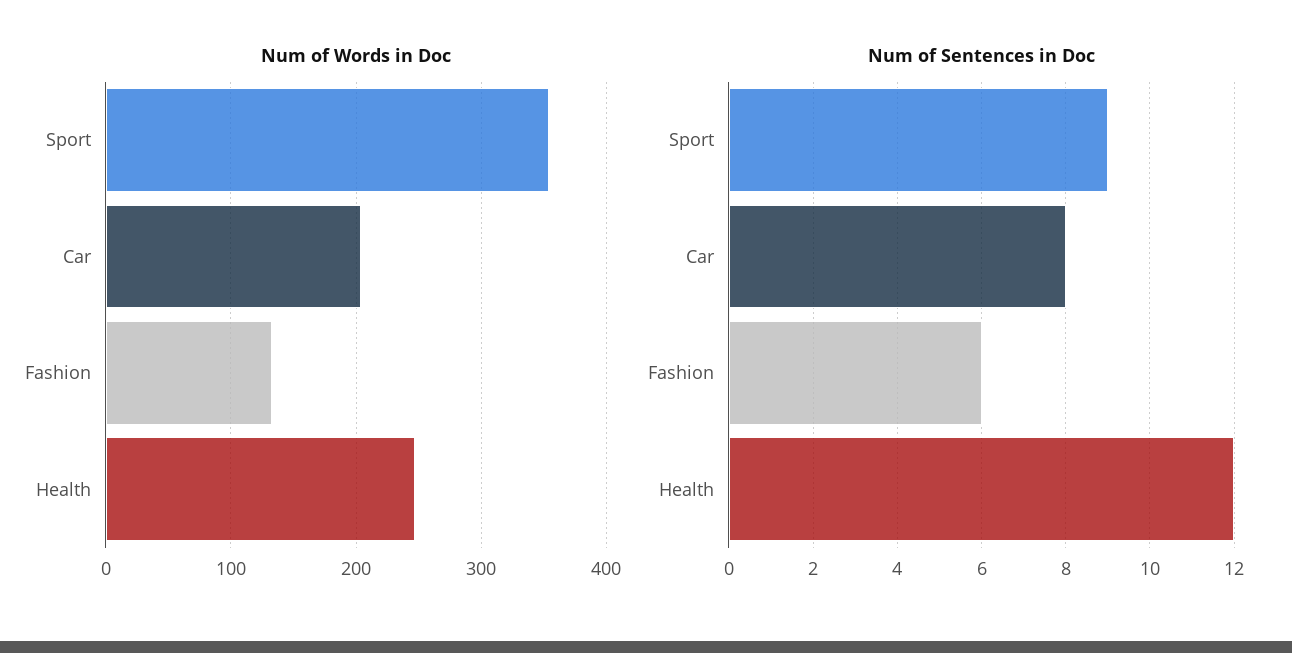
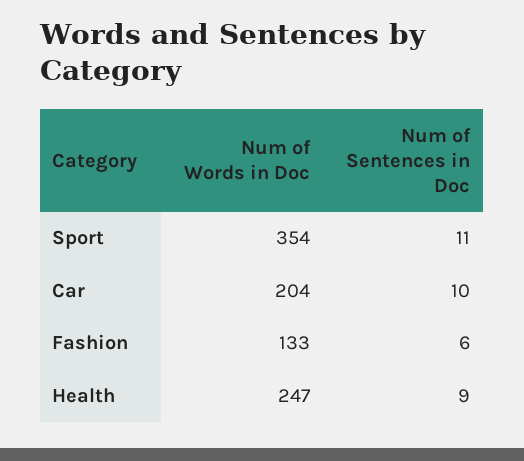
  {
    "Num of Words in Doc": {
      "Sport": 354,
      "Car": 204,
      "Fashion": 133,
      "Health": 247
    },
    "Num of Sentences in Doc": {
-     "Sport": 9,
+     "Sport": 11,
-     "Car": 8,
+     "Car": 10,
      "Fashion": 6,
-     "Health": 12
+     "Health": 9
    }
  }

